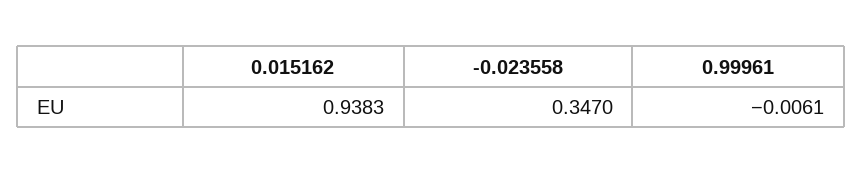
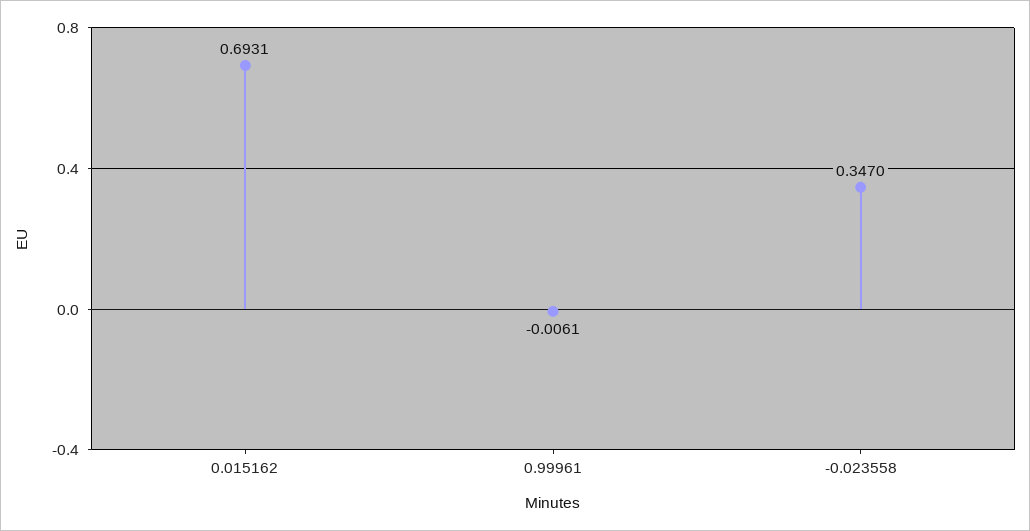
  {
-   "0.015162": 0.9383,
+   "0.015162": 0.6931,
    "-0.023558": 0.347,
    "0.99961": -0.0061
  }

